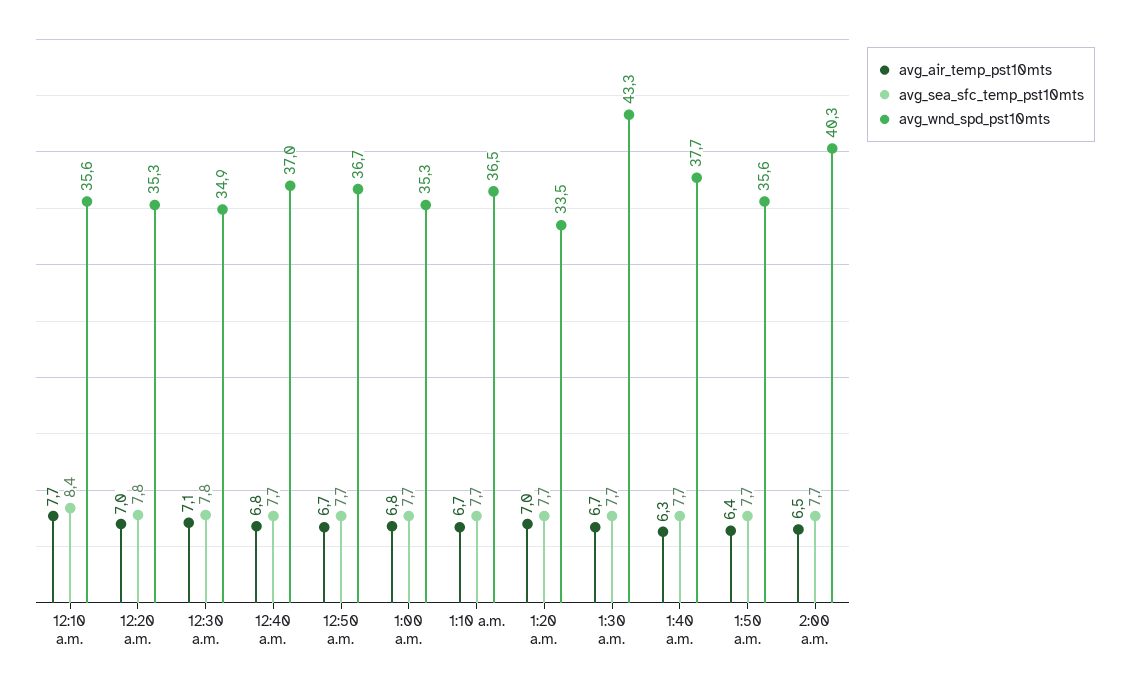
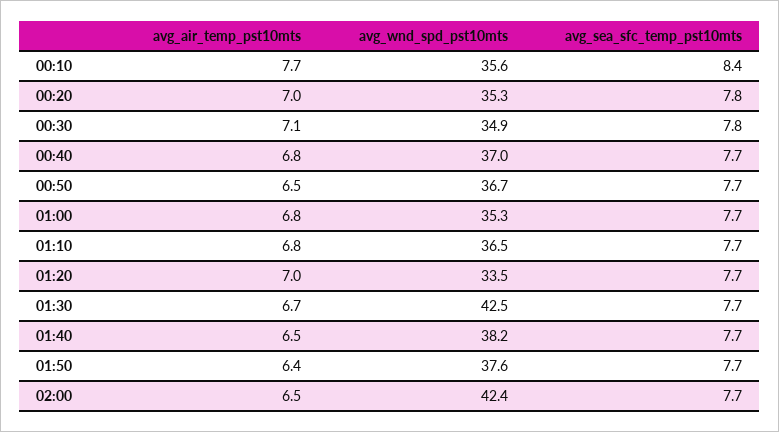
  {
    "avg_air_temp_pst10mts": {
      "12:10 a.m.": 7.7,
      "12:20 a.m.": 7,
      "12:30 a.m.": 7.1,
      "12:40 a.m.": 6.8,
-     "12:50 a.m.": 6.7,
+     "12:50 a.m.": 6.5,
      "1:00 a.m.": 6.8,
-     "1:10 a.m.": 6.7,
+     "1:10 a.m.": 6.8,
      "1:20 a.m.": 7,
      "1:30 a.m.": 6.7,
-     "1:40 a.m.": 6.3,
+     "1:40 a.m.": 6.5,
      "1:50 a.m.": 6.4,
      "2:00 a.m.": 6.5
    },
    "avg_sea_sfc_temp_pst10mts": {
      "12:10 a.m.": 8.4,
      "12:20 a.m.": 7.8,
      "12:30 a.m.": 7.8,
      "12:40 a.m.": 7.7,
      "12:50 a.m.": 7.7,
      "1:00 a.m.": 7.7,
      "1:10 a.m.": 7.7,
      "1:20 a.m.": 7.7,
      "1:30 a.m.": 7.7,
      "1:40 a.m.": 7.7,
      "1:50 a.m.": 7.7,
      "2:00 a.m.": 7.7
    },
    "avg_wnd_spd_pst10mts": {
      "12:10 a.m.": 35.6,
      "12:20 a.m.": 35.3,
      "12:30 a.m.": 34.9,
      "12:40 a.m.": 37,
      "12:50 a.m.": 36.7,
      "1:00 a.m.": 35.3,
      "1:10 a.m.": 36.5,
      "1:20 a.m.": 33.5,
-     "1:30 a.m.": 43.3,
+     "1:30 a.m.": 42.5,
-     "1:40 a.m.": 37.7,
+     "1:40 a.m.": 38.2,
-     "1:50 a.m.": 35.6,
+     "1:50 a.m.": 37.6,
-     "2:00 a.m.": 40.3
+     "2:00 a.m.": 42.4
    }
  }

